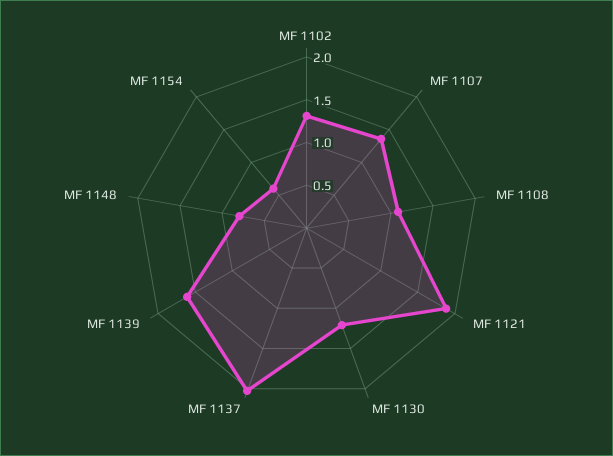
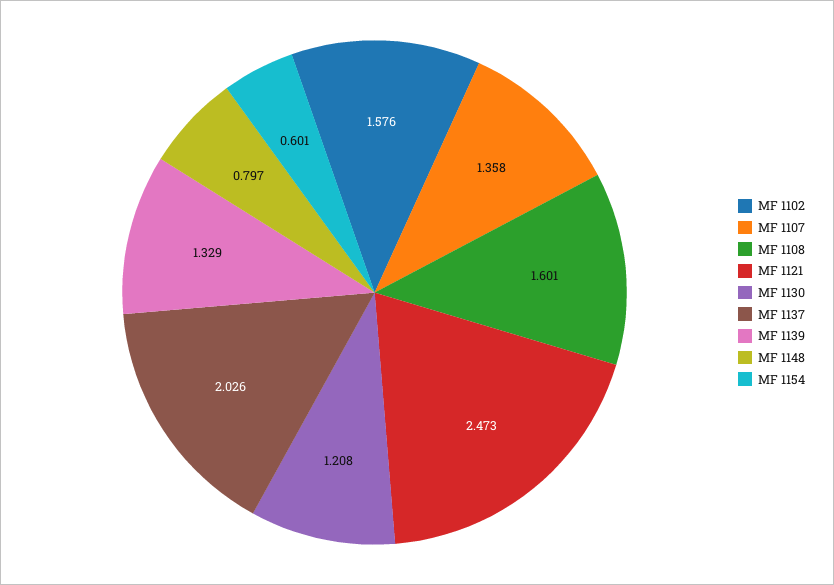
  {
-   "MF 1102": 1.3,
+   "MF 1102": 1.576,
    "MF 1107": 1.358,
-   "MF 1108": 1.1,
+   "MF 1108": 1.601,
-   "MF 1121": 1.9,
+   "MF 1121": 2.473,
    "MF 1130": 1.208,
    "MF 1137": 2.026,
-   "MF 1139": 1.6,
+   "MF 1139": 1.329,
    "MF 1148": 0.797,
    "MF 1154": 0.601
  }

